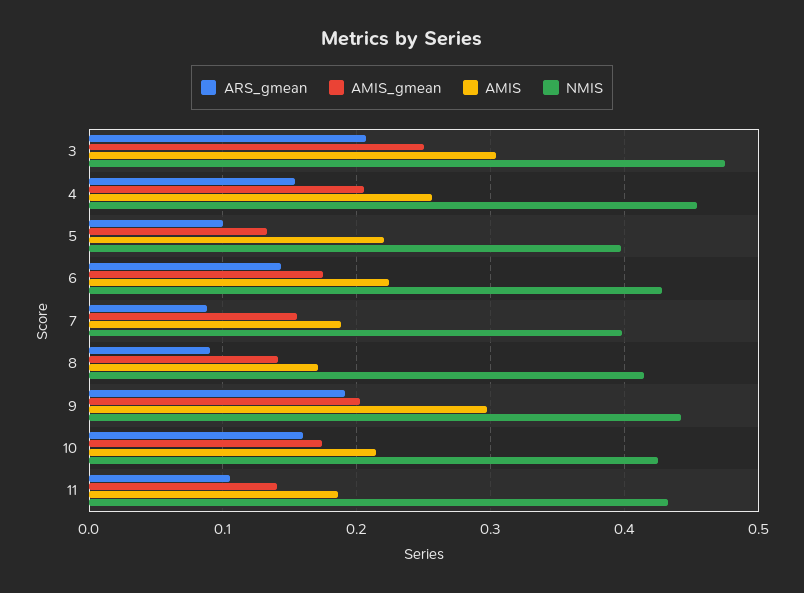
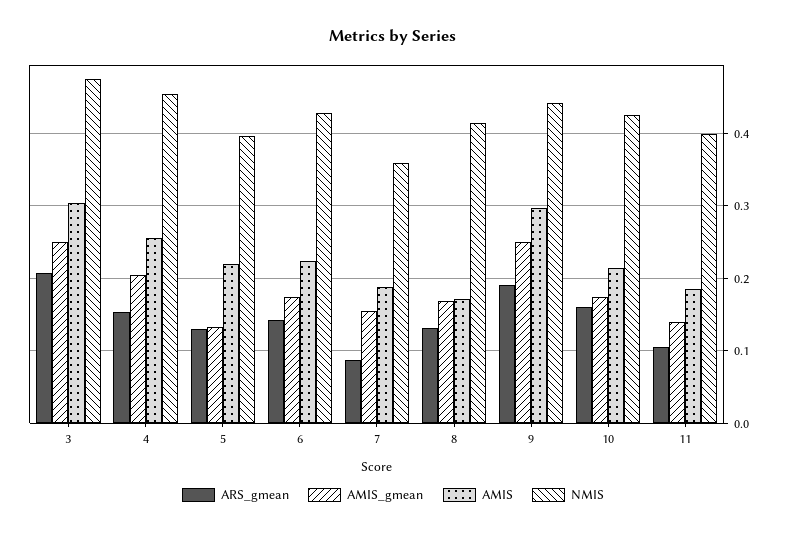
  {
    "ARS_gmean": {
      "3": 0.21,
      "4": 0.15,
-     "5": 0.1,
+     "5": 0.13,
      "6": 0.14,
      "7": 0.09,
-     "8": 0.09,
+     "8": 0.13,
      "9": 0.19,
      "10": 0.16,
      "11": 0.11
    },
    "AMIS_gmean": {
      "3": 0.25,
      "4": 0.21,
      "5": 0.13,
      "6": 0.18,
      "7": 0.16,
-     "8": 0.14,
+     "8": 0.17,
-     "9": 0.2,
+     "9": 0.25,
      "10": 0.17,
      "11": 0.14
    },
    "AMIS": {
      "3": 0.3,
      "4": 0.26,
      "5": 0.22,
      "6": 0.22,
      "7": 0.19,
      "8": 0.17,
      "9": 0.3,
      "10": 0.21,
      "11": 0.19
    },
    "NMIS": {
      "3": 0.48,
      "4": 0.45,
      "5": 0.4,
      "6": 0.43,
-     "7": 0.4,
+     "7": 0.36,
      "8": 0.41,
      "9": 0.44,
      "10": 0.43,
-     "11": 0.43
+     "11": 0.4
    }
  }

